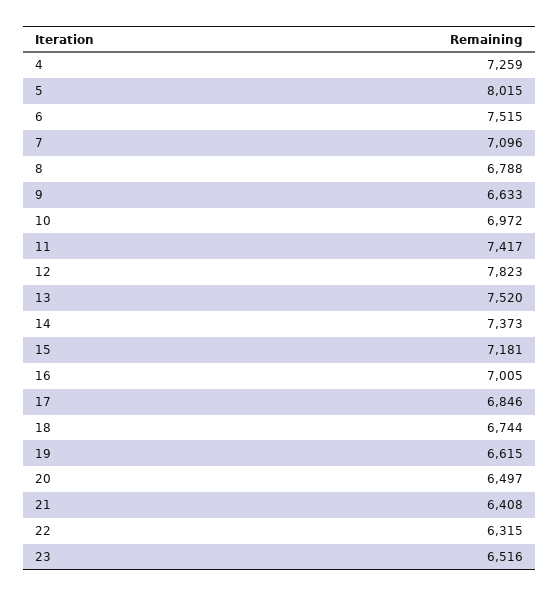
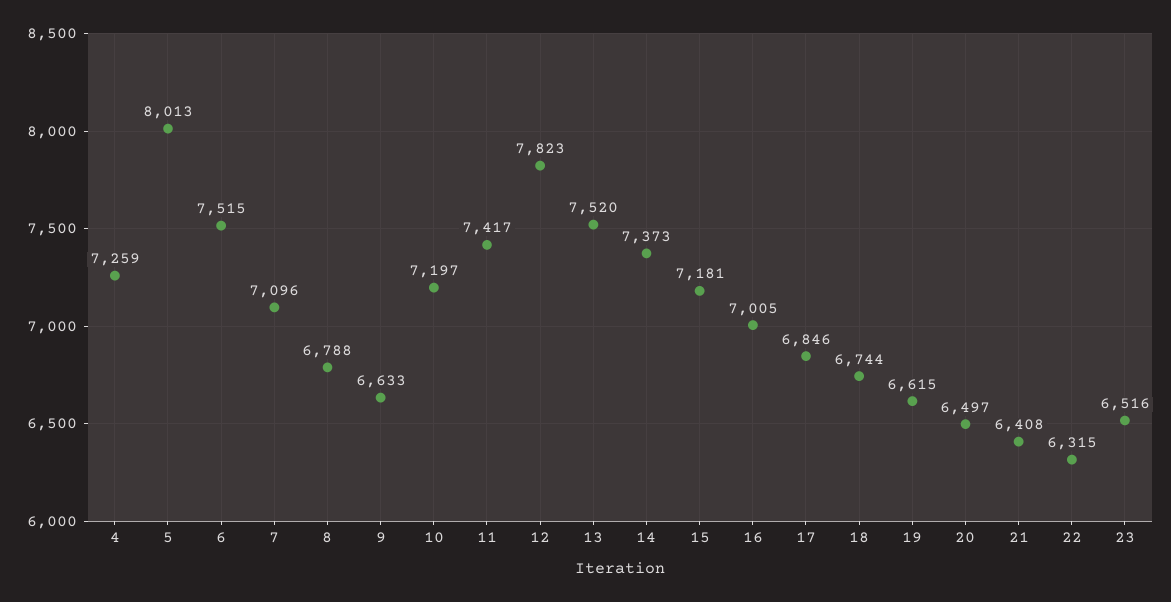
  {
    "4": 7259,
-   "5": 8015,
+   "5": 8013,
    "6": 7515,
    "7": 7096,
    "8": 6788,
    "9": 6633,
-   "10": 6972,
+   "10": 7197,
    "11": 7417,
    "12": 7823,
    "13": 7520,
    "14": 7373,
    "15": 7181,
    "16": 7005,
    "17": 6846,
    "18": 6744,
    "19": 6615,
    "20": 6497,
    "21": 6408,
    "22": 6315,
    "23": 6516
  }

